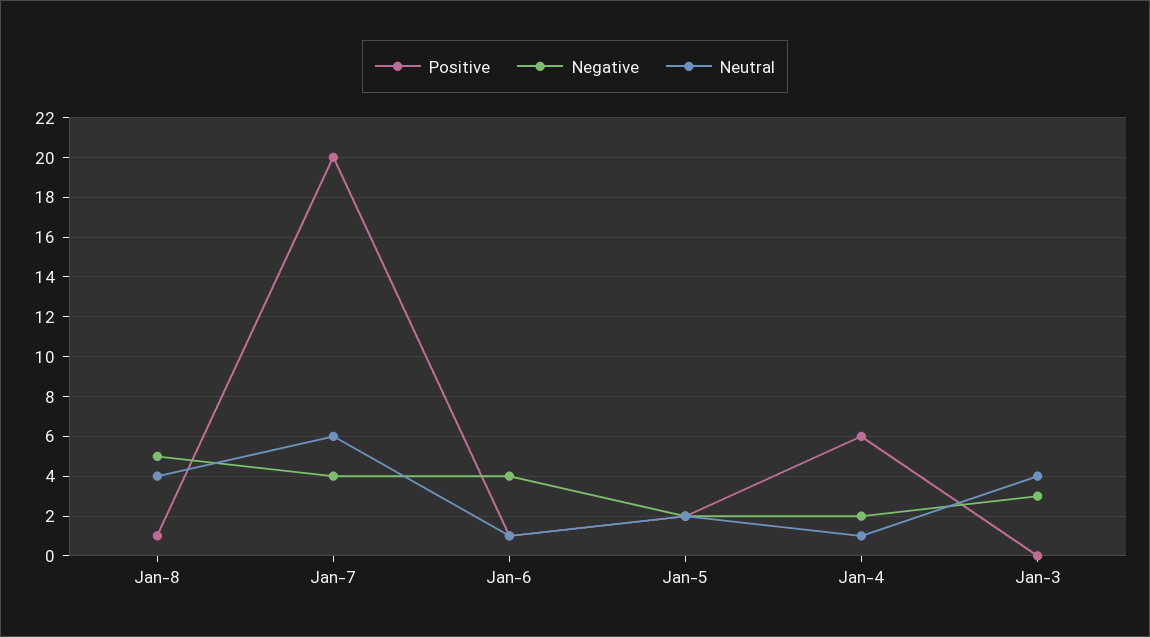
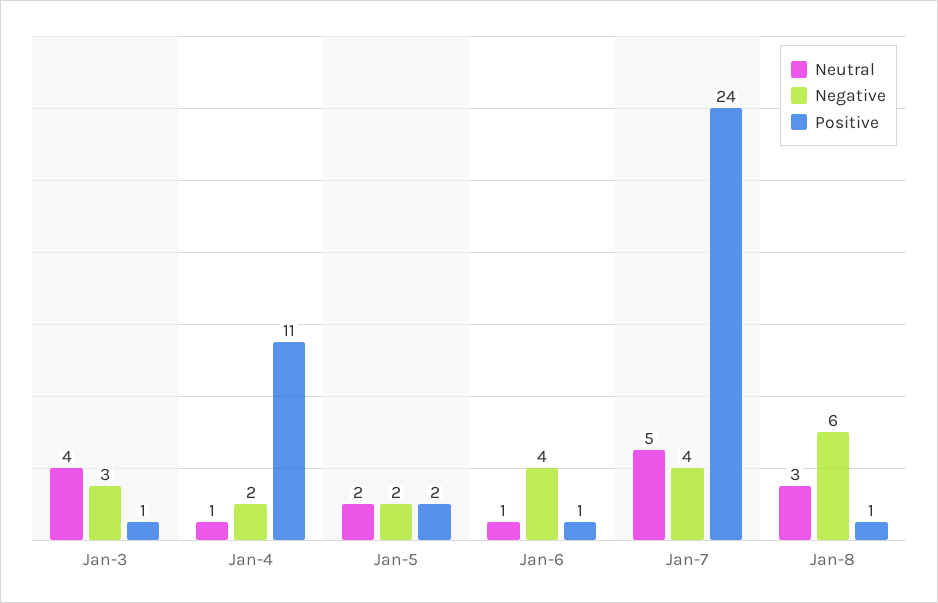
  {
    "Positive": {
      "Jan-8": 1,
-     "Jan-7": 20,
+     "Jan-7": 24,
      "Jan-6": 1,
      "Jan-5": 2,
-     "Jan-4": 6,
+     "Jan-4": 11,
-     "Jan-3": 0
+     "Jan-3": 1
    },
    "Negative": {
-     "Jan-8": 5,
+     "Jan-8": 6,
      "Jan-7": 4,
      "Jan-6": 4,
      "Jan-5": 2,
      "Jan-4": 2,
      "Jan-3": 3
    },
    "Neutral": {
-     "Jan-8": 4,
+     "Jan-8": 3,
-     "Jan-7": 6,
+     "Jan-7": 5,
      "Jan-6": 1,
      "Jan-5": 2,
      "Jan-4": 1,
      "Jan-3": 4
    }
  }

